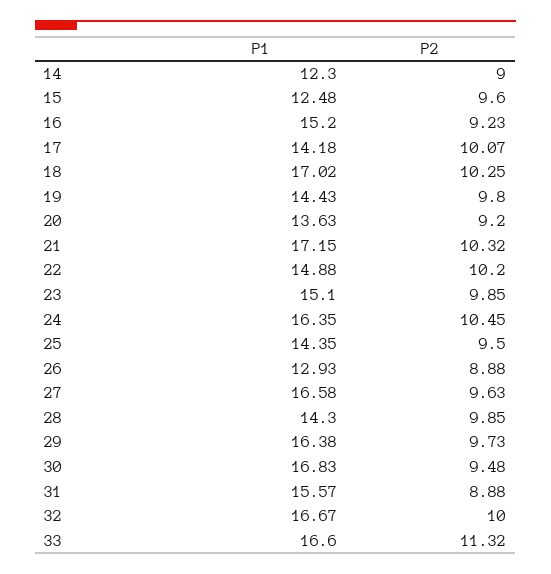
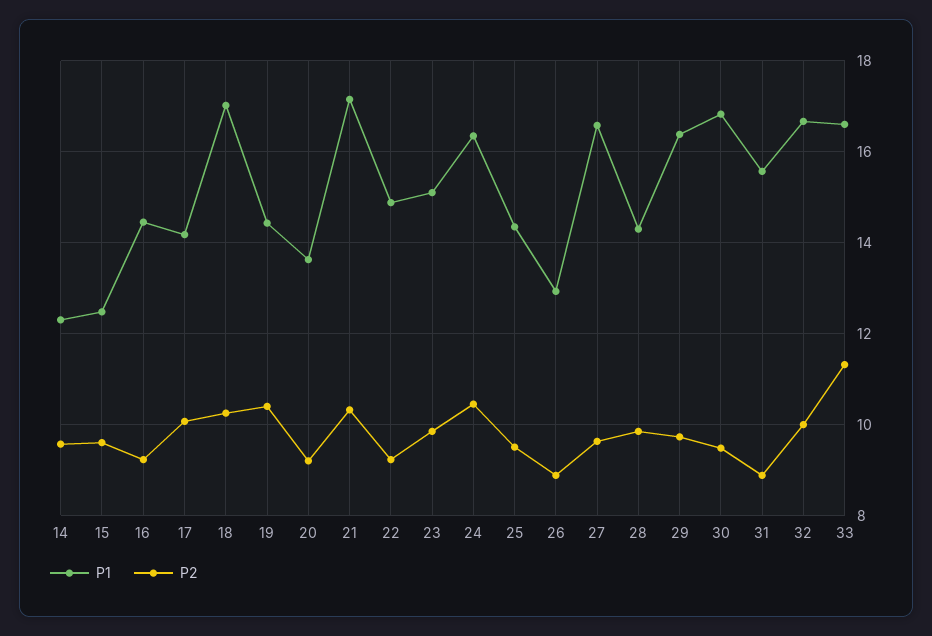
  {
    "P1": {
      "14": 12.3,
      "15": 12.48,
-     "16": 15.2,
+     "16": 14.4,
      "17": 14.18,
      "18": 17.02,
      "19": 14.43,
      "20": 13.63,
      "21": 17.15,
      "22": 14.88,
      "23": 15.1,
      "24": 16.35,
      "25": 14.35,
      "26": 12.93,
      "27": 16.58,
      "28": 14.3,
      "29": 16.38,
      "30": 16.83,
      "31": 15.57,
      "32": 16.67,
      "33": 16.6
    },
    "P2": {
-     "14": 9,
+     "14": 9.6,
      "15": 9.6,
      "16": 9.23,
      "17": 10.07,
      "18": 10.25,
-     "19": 9.8,
+     "19": 10.4,
      "20": 9.2,
      "21": 10.32,
-     "22": 10.2,
+     "22": 9.2,
      "23": 9.85,
      "24": 10.45,
      "25": 9.5,
      "26": 8.88,
      "27": 9.63,
      "28": 9.85,
      "29": 9.73,
      "30": 9.48,
      "31": 8.88,
      "32": 10,
      "33": 11.32
    }
  }

